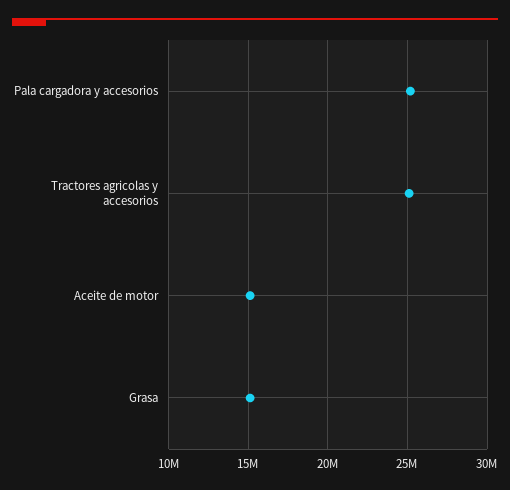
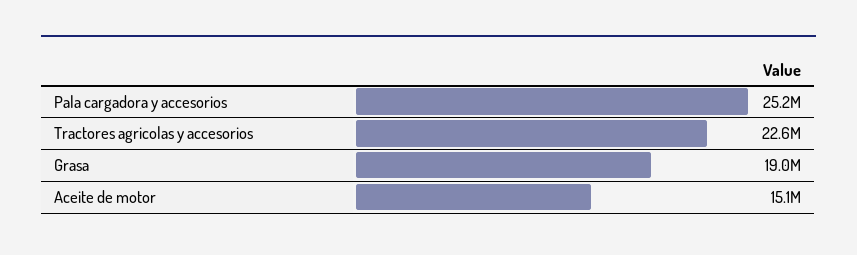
  {
    "Pala cargadora y accesorios": 25200000,
-   "Tractores agricolas y accesorios": 25000000,
+   "Tractores agricolas y accesorios": 22600000,
    "Aceite de motor": 15100000,
-   "Grasa": 15000000
+   "Grasa": 19000000
  }

